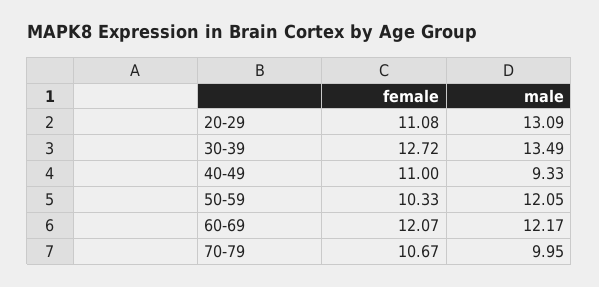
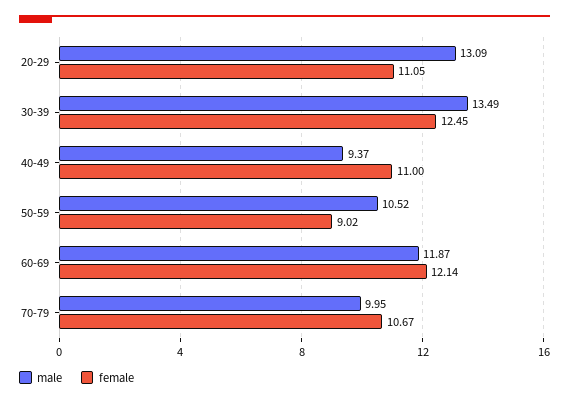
  {
    "female": {
-     "20-29": 11.08,
+     "20-29": 11.05,
-     "30-39": 12.72,
+     "30-39": 12.45,
      "40-49": 11,
-     "50-59": 10.33,
+     "50-59": 9.02,
-     "60-69": 12.07,
+     "60-69": 12.14,
      "70-79": 10.67
    },
    "male": {
      "20-29": 13.09,
      "30-39": 13.49,
-     "40-49": 9.33,
+     "40-49": 9.37,
-     "50-59": 12.05,
+     "50-59": 10.52,
-     "60-69": 12.17,
+     "60-69": 11.87,
      "70-79": 9.95
    }
  }

